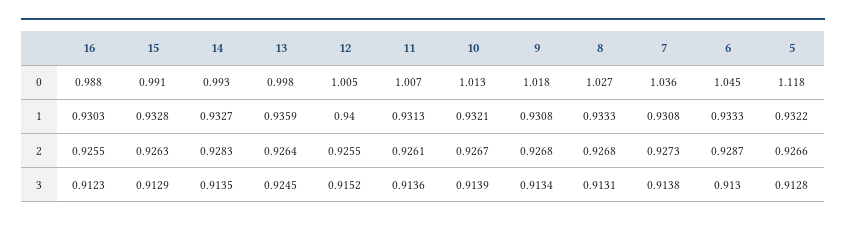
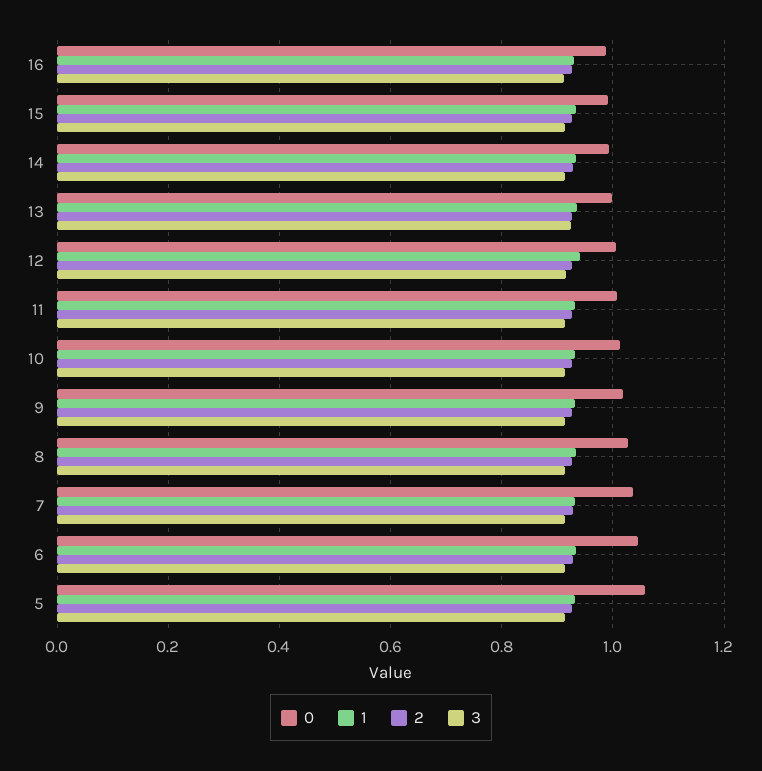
  {
    "0": {
      "16": 0.988,
      "15": 0.991,
      "14": 0.993,
      "13": 0.998,
      "12": 1.005,
      "11": 1.007,
      "10": 1.013,
      "9": 1.018,
      "8": 1.027,
      "7": 1.036,
      "6": 1.045,
-     "5": 1.118
+     "5": 1.06
    },
    "1": {
      "16": 0.9303,
      "15": 0.9328,
      "14": 0.9327,
      "13": 0.9359,
      "12": 0.94,
      "11": 0.9313,
      "10": 0.9321,
      "9": 0.9308,
      "8": 0.9333,
      "7": 0.9308,
      "6": 0.9333,
      "5": 0.9322
    },
    "2": {
      "16": 0.9255,
      "15": 0.9263,
      "14": 0.9283,
      "13": 0.9264,
      "12": 0.9255,
      "11": 0.9261,
      "10": 0.9267,
      "9": 0.9268,
      "8": 0.9268,
      "7": 0.9273,
      "6": 0.9287,
      "5": 0.9266
    },
    "3": {
      "16": 0.9123,
      "15": 0.9129,
      "14": 0.9135,
      "13": 0.9245,
      "12": 0.9152,
      "11": 0.9136,
      "10": 0.9139,
      "9": 0.9134,
      "8": 0.9131,
      "7": 0.9138,
      "6": 0.913,
      "5": 0.9128
    }
  }

